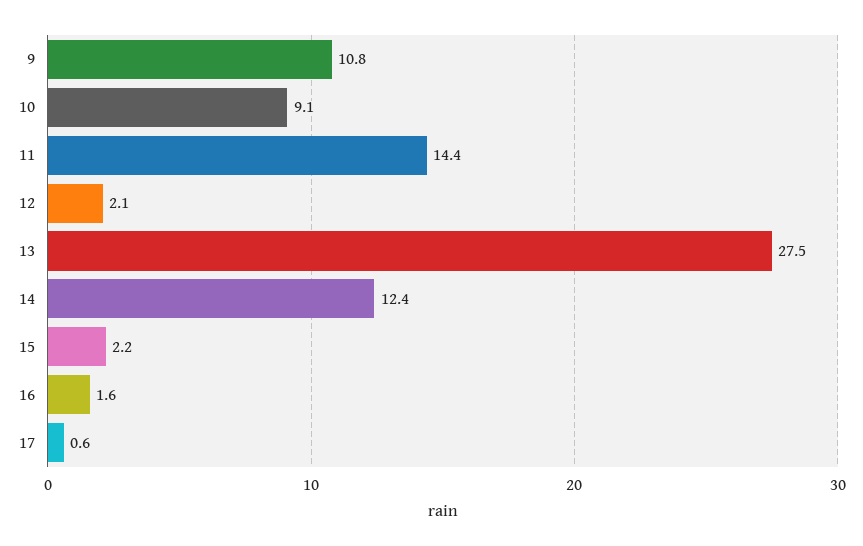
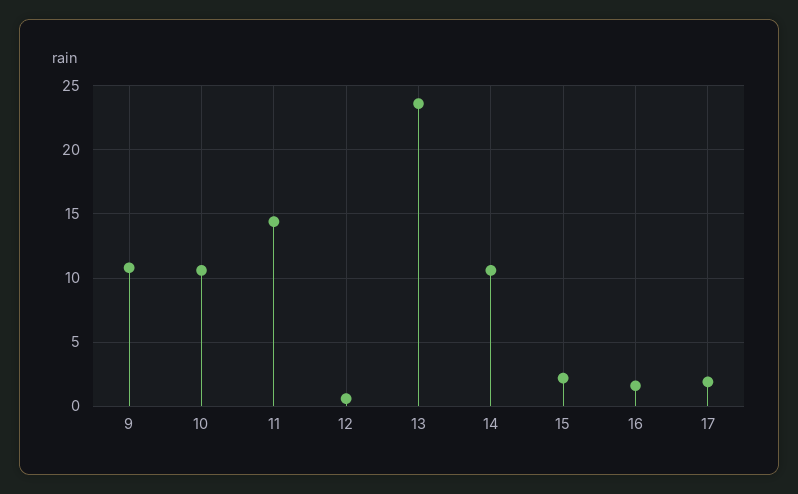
  {
    "9": 10.8,
-   "10": 9.1,
+   "10": 10.5,
    "11": 14.4,
-   "12": 2.1,
+   "12": 0.5,
-   "13": 27.5,
+   "13": 23.5,
-   "14": 12.4,
+   "14": 10.5,
    "15": 2.2,
    "16": 1.6,
-   "17": 0.6
+   "17": 2
  }

